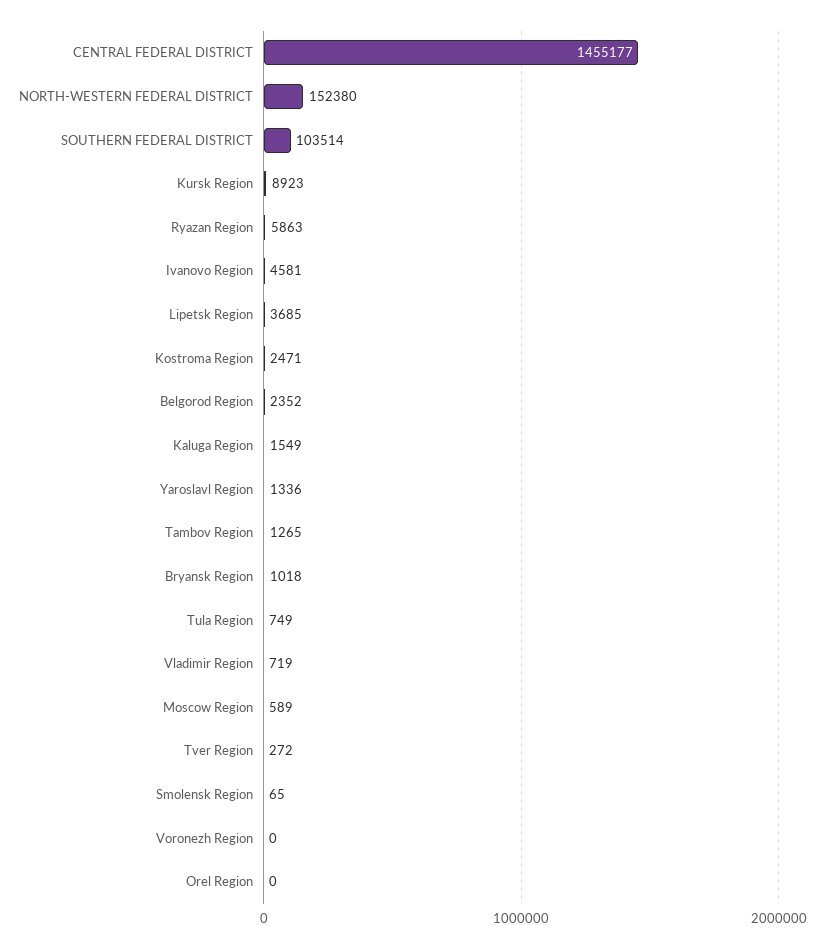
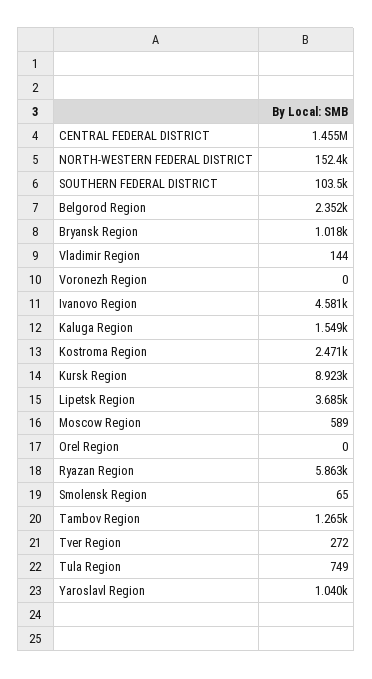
  {
    "CENTRAL FEDERAL DISTRICT": 1455177,
    "NORTH-WESTERN FEDERAL DISTRICT": 152380,
    "SOUTHERN FEDERAL DISTRICT": 103514,
    "Kursk Region": 8923,
    "Ryazan Region": 5863,
    "Ivanovo Region": 4581,
    "Lipetsk Region": 3685,
    "Kostroma Region": 2471,
    "Belgorod Region": 2352,
    "Kaluga Region": 1549,
-   "Yaroslavl Region": 1336,
+   "Yaroslavl Region": 1040,
    "Tambov Region": 1265,
    "Bryansk Region": 1018,
    "Tula Region": 749,
-   "Vladimir Region": 719,
+   "Vladimir Region": 144,
    "Moscow Region": 589,
    "Tver Region": 272,
    "Smolensk Region": 65,
    "Voronezh Region": 0,
    "Orel Region": 0
  }

